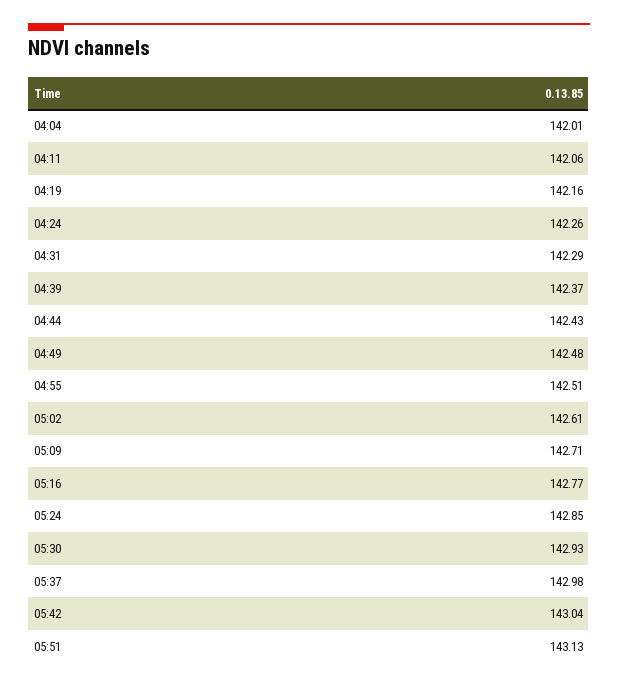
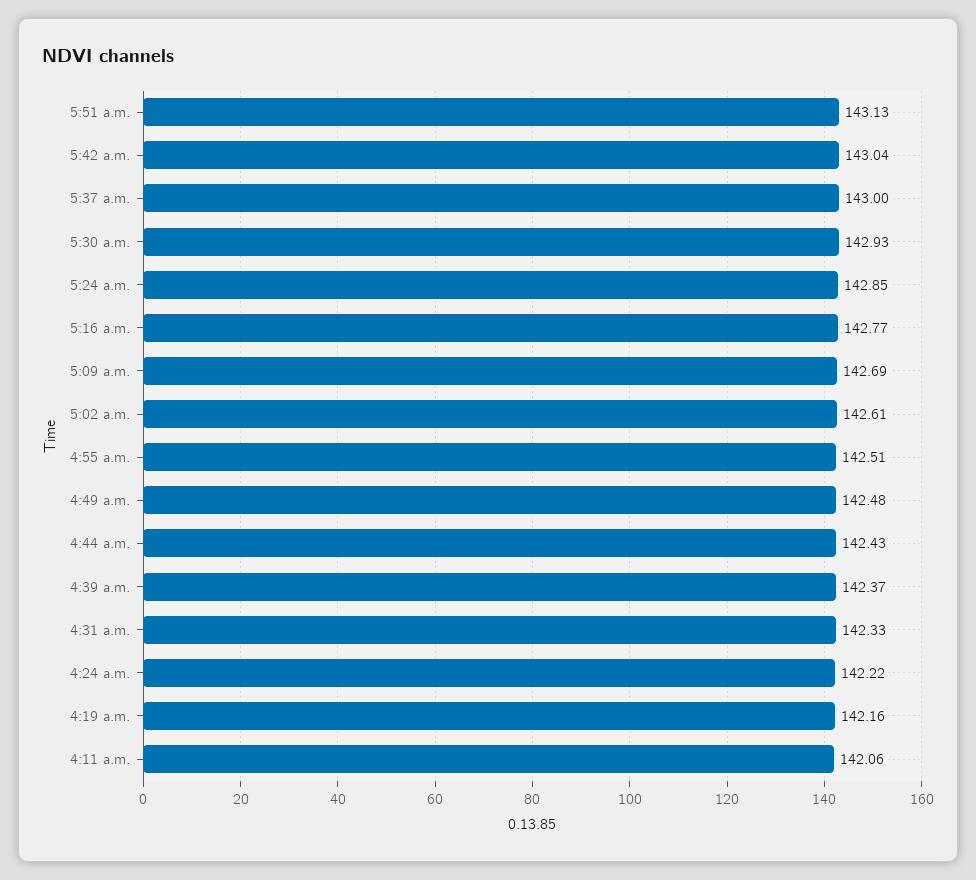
  {
-   "04:04": 142.01,
    "04:11": 142.06,
    "04:19": 142.16,
-   "04:24": 142.26,
+   "04:24": 142.22,
-   "04:31": 142.29,
+   "04:31": 142.33,
    "04:39": 142.37,
    "04:44": 142.43,
    "04:49": 142.48,
    "04:55": 142.51,
    "05:02": 142.61,
-   "05:09": 142.71,
+   "05:09": 142.69,
    "05:16": 142.77,
    "05:24": 142.85,
    "05:30": 142.93,
-   "05:37": 142.98,
+   "05:37": 143,
    "05:42": 143.04,
    "05:51": 143.13
  }

